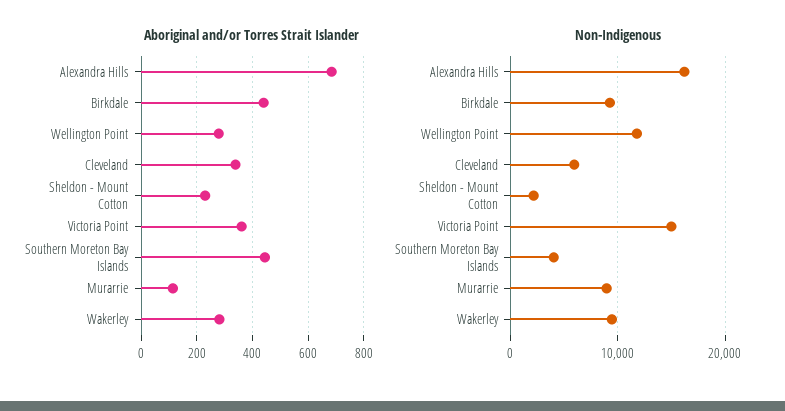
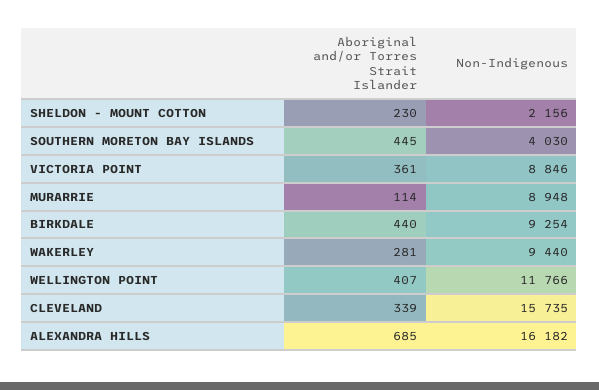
  {
    "Aboriginal and/or Torres Strait Islander": {
      "Alexandra Hills": 685,
      "Birkdale": 440,
-     "Wellington Point": 275,
+     "Wellington Point": 407,
      "Cleveland": 339,
      "Sheldon - Mount Cotton": 230,
      "Victoria Point": 361,
      "Southern Moreton Bay Islands": 445,
      "Murarrie": 114,
      "Wakerley": 281
    },
    "Non-Indigenous": {
      "Alexandra Hills": 16182,
      "Birkdale": 9254,
      "Wellington Point": 11766,
-     "Cleveland": 6000,
+     "Cleveland": 15735,
      "Sheldon - Mount Cotton": 2156,
-     "Victoria Point": 15000,
+     "Victoria Point": 8846,
      "Southern Moreton Bay Islands": 4030,
      "Murarrie": 8948,
      "Wakerley": 9440
    }
  }

